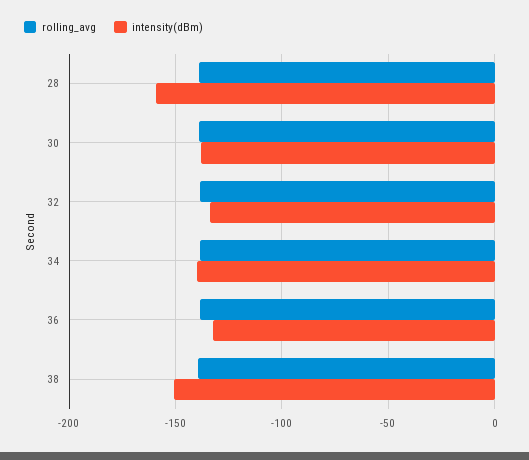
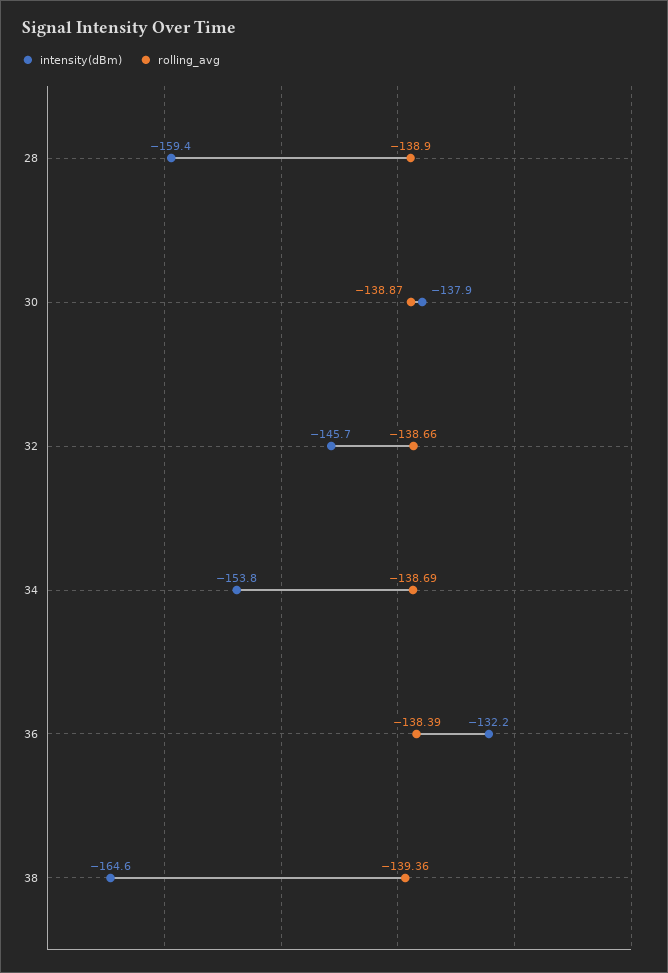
  {
    "rolling_avg": {
      "28": -138.9,
      "30": -138.87,
      "32": -138.66,
      "34": -138.69,
      "36": -138.39,
      "38": -139.36
    },
    "intensity(dBm)": {
      "28": -159.4,
      "30": -137.9,
-     "32": -135,
+     "32": -145.7,
-     "34": -140,
+     "34": -153.8,
      "36": -132.2,
-     "38": -150
+     "38": -164.6
    }
  }

